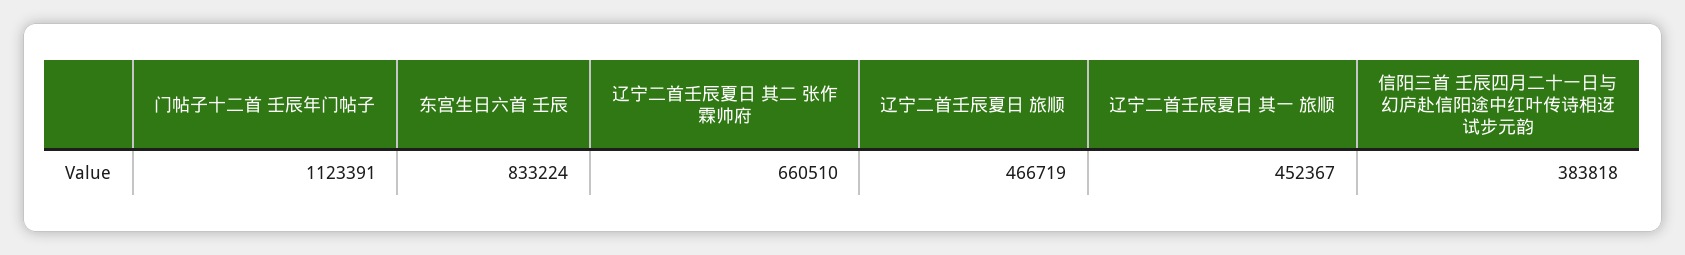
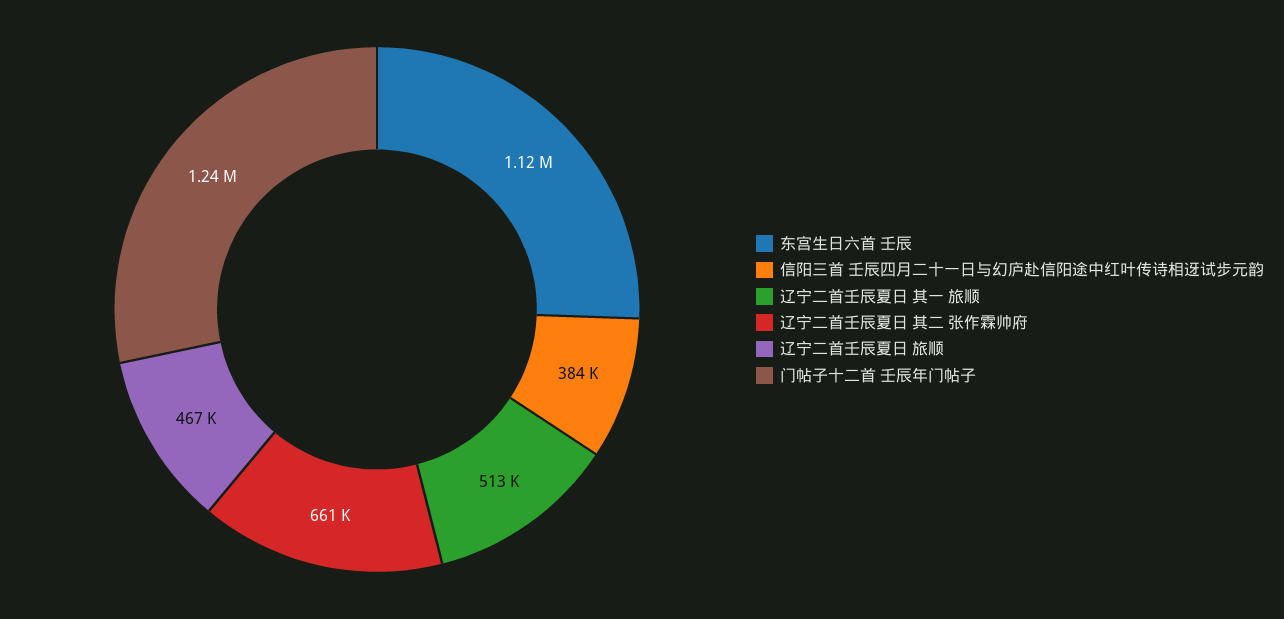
  {
-   "门帖子十二首 壬辰年门帖子": 1123391,
+   "门帖子十二首 壬辰年门帖子": 1240000,
-   "东宫生日六首 壬辰": 833224,
+   "东宫生日六首 壬辰": 1120000,
    "辽宁二首壬辰夏日 其二 张作霖帅府": 660510,
    "辽宁二首壬辰夏日 旅顺": 466719,
-   "辽宁二首壬辰夏日 其一 旅顺": 452367,
+   "辽宁二首壬辰夏日 其一 旅顺": 513000,
    "信阳三首 壬辰四月二十一日与幻庐赴信阳途中红叶传诗相迓试步元韵": 383818
  }

